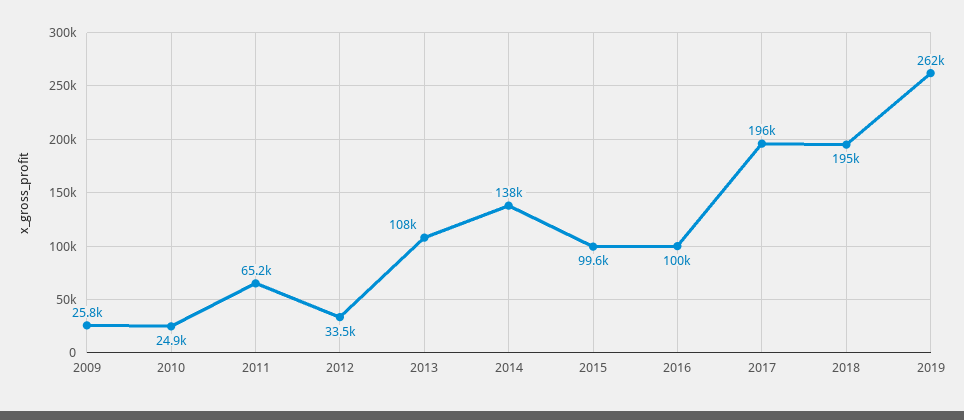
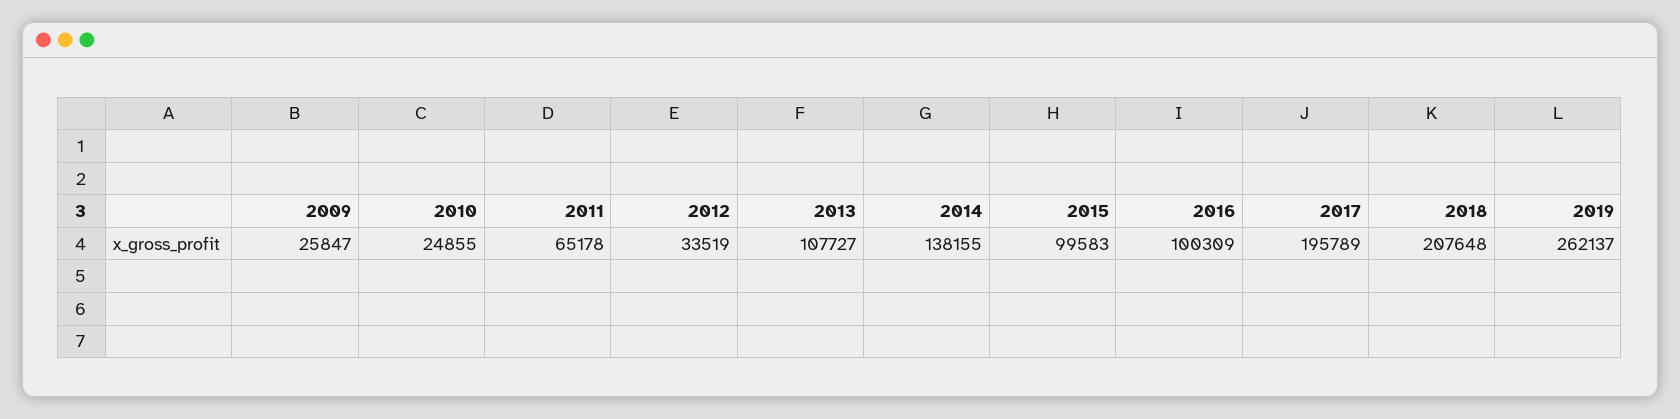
  {
    "2009": 25847,
    "2010": 24855,
    "2011": 65178,
    "2012": 33519,
    "2013": 107727,
    "2014": 138155,
    "2015": 99583,
    "2016": 100309,
    "2017": 195789,
-   "2018": 195000,
+   "2018": 207648,
    "2019": 262137
  }

